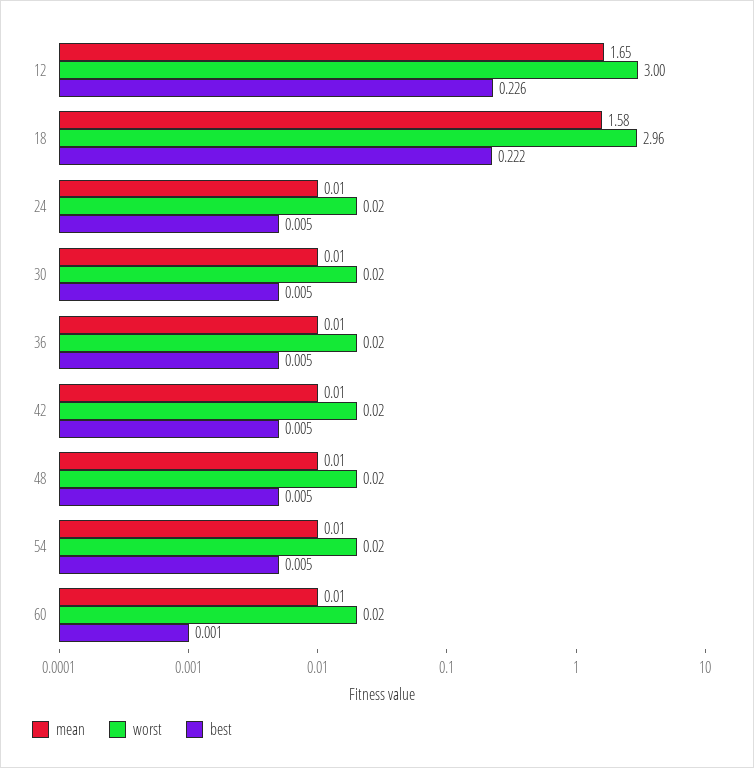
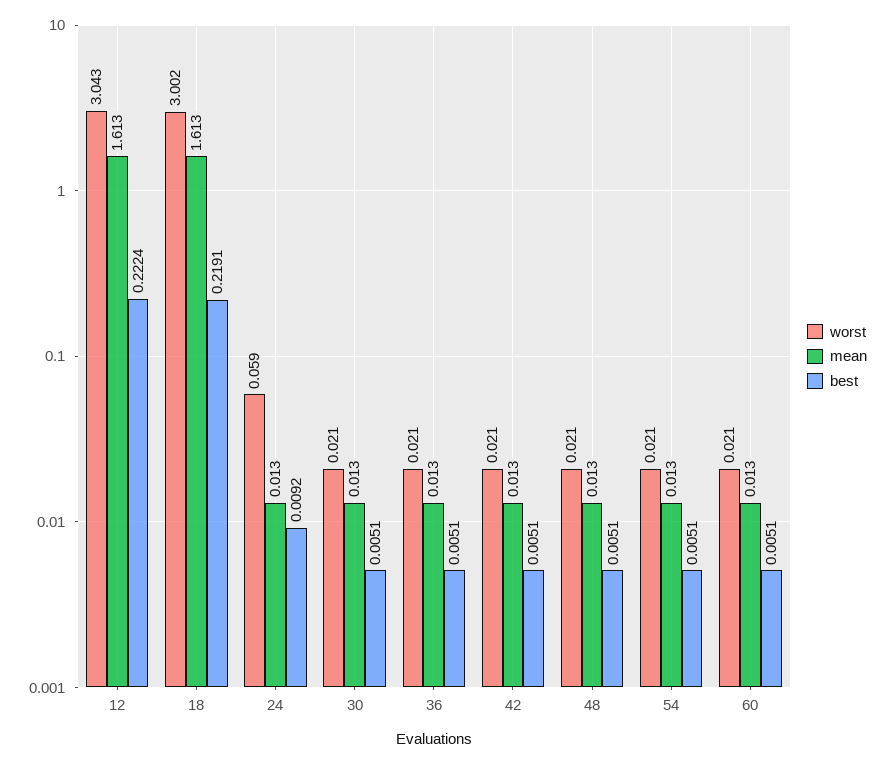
  {
    "mean": {
-     "12": 1.65,
+     "12": 1.613,
-     "18": 1.58,
+     "18": 1.613,
      "24": 0.013,
      "30": 0.013,
      "36": 0.013,
      "42": 0.013,
      "48": 0.013,
      "54": 0.013,
      "60": 0.013
    },
    "worst": {
-     "12": 3,
+     "12": 3.043,
-     "18": 2.96,
+     "18": 3.002,
-     "24": 0.02,
+     "24": 0.059,
      "30": 0.021,
      "36": 0.021,
      "42": 0.021,
      "48": 0.021,
      "54": 0.021,
      "60": 0.021
    },
    "best": {
-     "12": 0.226,
+     "12": 0.2224,
-     "18": 0.222,
+     "18": 0.2191,
-     "24": 0.005,
+     "24": 0.0092,
      "30": 0.0051,
      "36": 0.0051,
      "42": 0.0051,
      "48": 0.0051,
      "54": 0.0051,
-     "60": 0.001
+     "60": 0.0051
    }
  }

